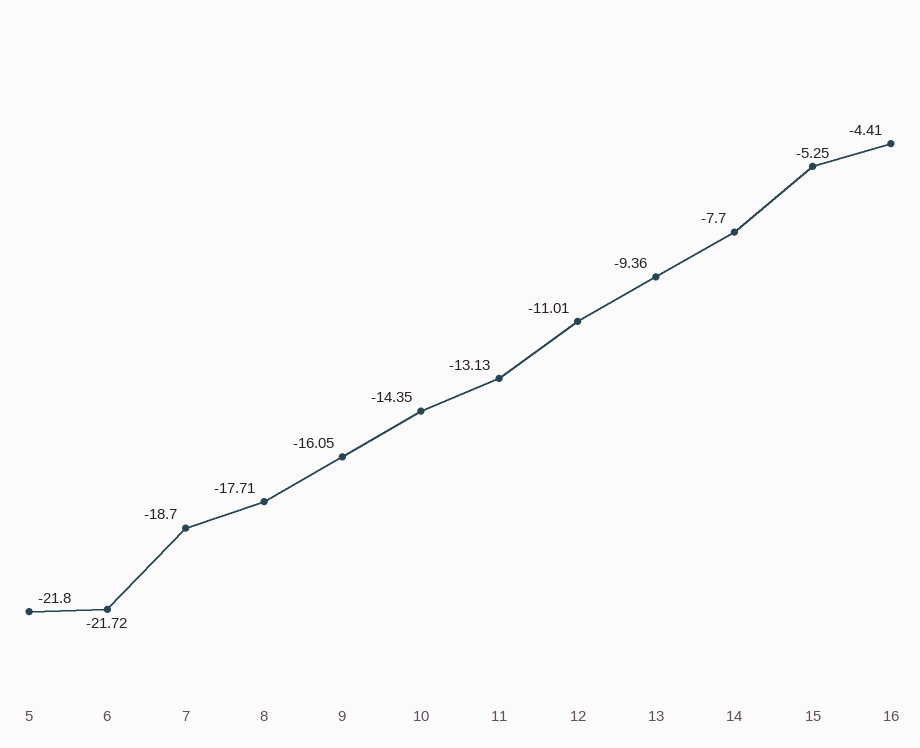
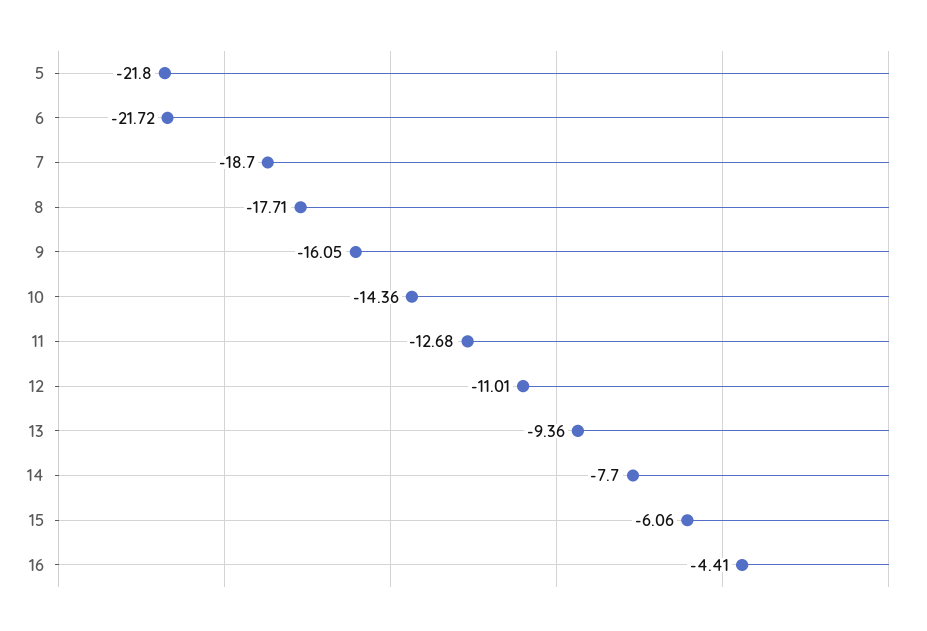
  {
    "5": -21.8,
    "6": -21.72,
    "7": -18.7,
    "8": -17.71,
    "9": -16.05,
-   "10": -14.35,
+   "10": -14.36,
-   "11": -13.13,
+   "11": -12.68,
    "12": -11.01,
    "13": -9.36,
    "14": -7.7,
-   "15": -5.25,
+   "15": -6.06,
    "16": -4.41
  }

